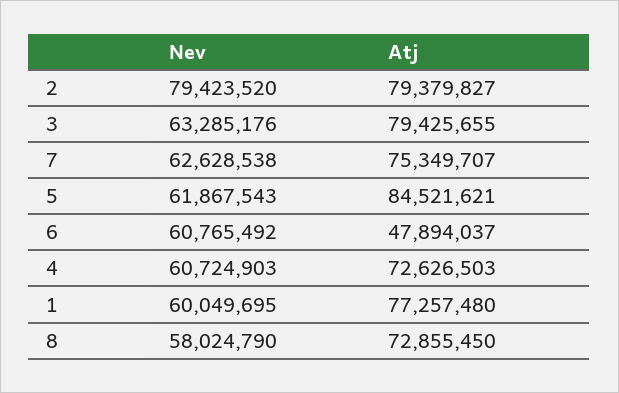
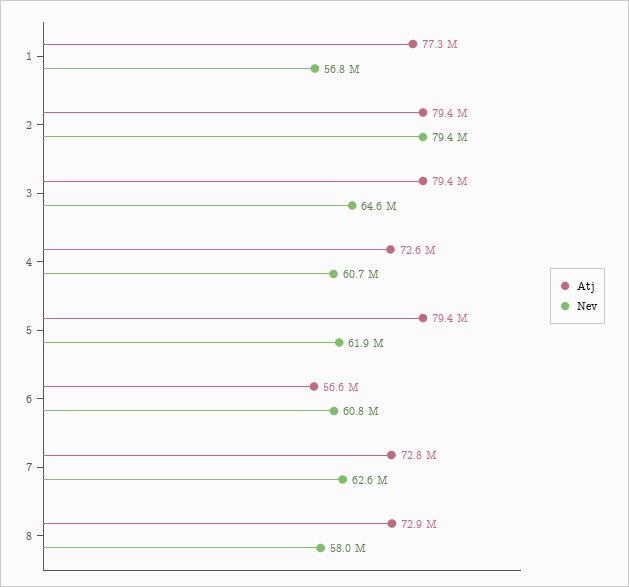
  {
    "Nev": {
      "2": 79423520,
-     "3": 63285176,
+     "3": 64600000,
      "7": 62628538,
      "5": 61867543,
      "6": 60765492,
      "4": 60724903,
-     "1": 60049695,
+     "1": 56800000,
      "8": 58024790
    },
    "Atj": {
      "2": 79379827,
      "3": 79425655,
-     "7": 75349707,
+     "7": 72800000,
-     "5": 84521621,
+     "5": 79400000,
-     "6": 47894037,
+     "6": 56600000,
      "4": 72626503,
      "1": 77257480,
      "8": 72855450
    }
  }

